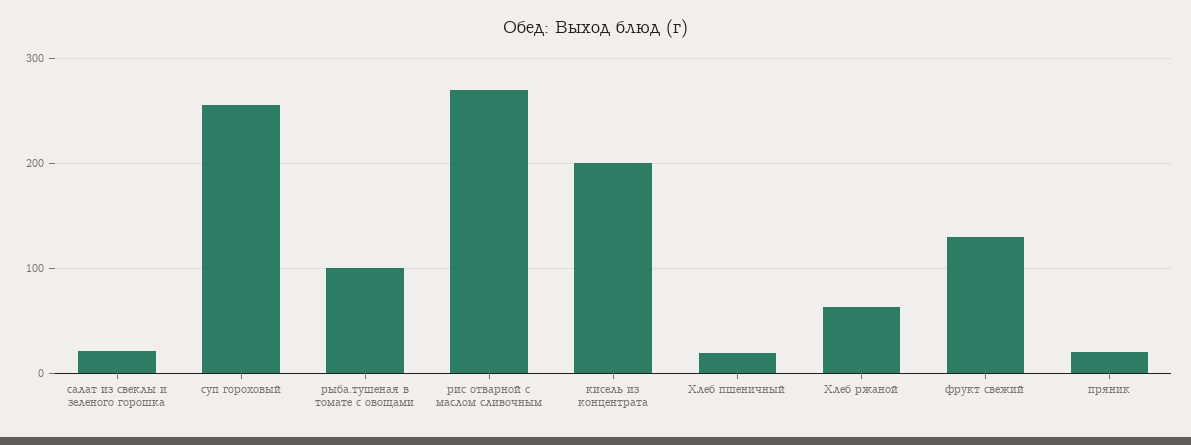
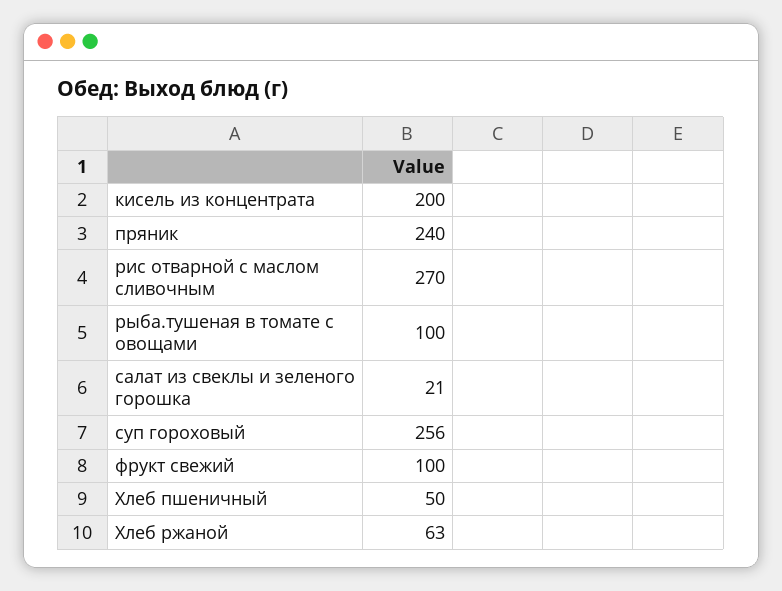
  {
    "салат из свеклы и зеленого горошка": 21,
    "суп гороховый": 256,
    "рыба.тушеная в томате с овощами": 100,
    "рис отварной с маслом сливочным": 270,
    "кисель из концентрата": 200,
-   "Хлеб пшеничный": 20,
+   "Хлеб пшеничный": 50,
    "Хлеб ржаной": 63,
-   "фрукт свежий": 130,
+   "фрукт свежий": 100,
-   "пряник": 20
+   "пряник": 240
  }

